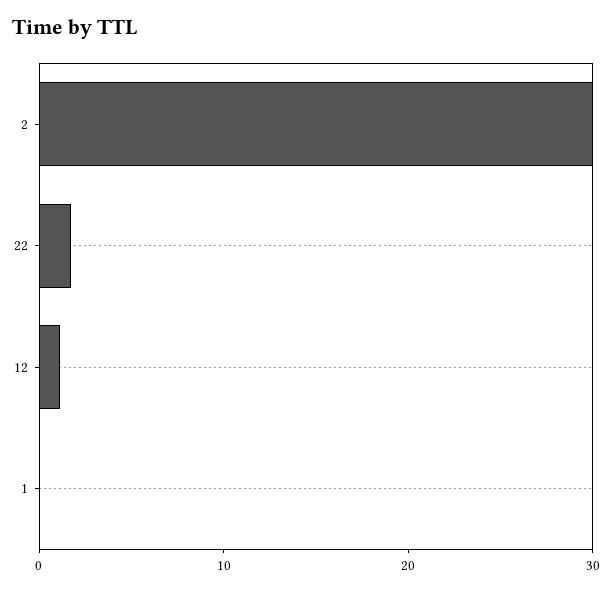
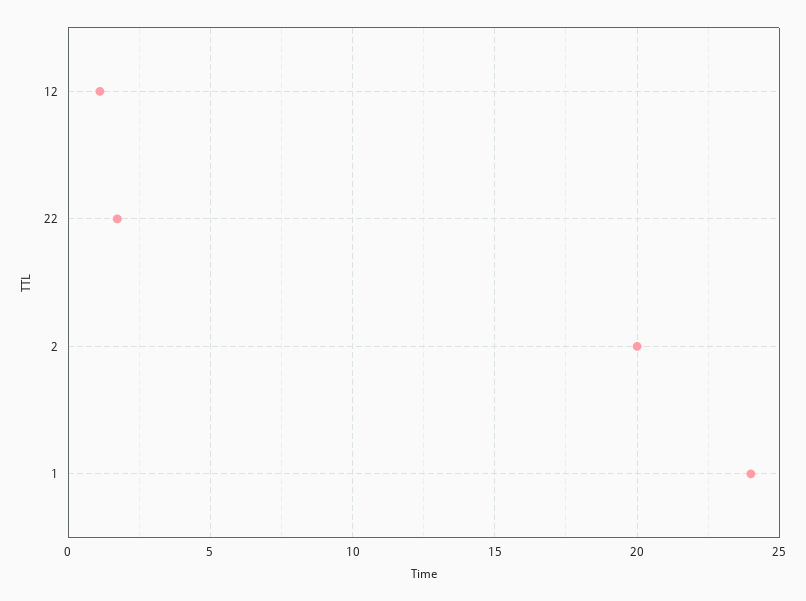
  {
-   "2": 30,
+   "2": 20,
    "22": 1.5,
    "12": 1,
-   "1": 0
+   "1": 24
  }

